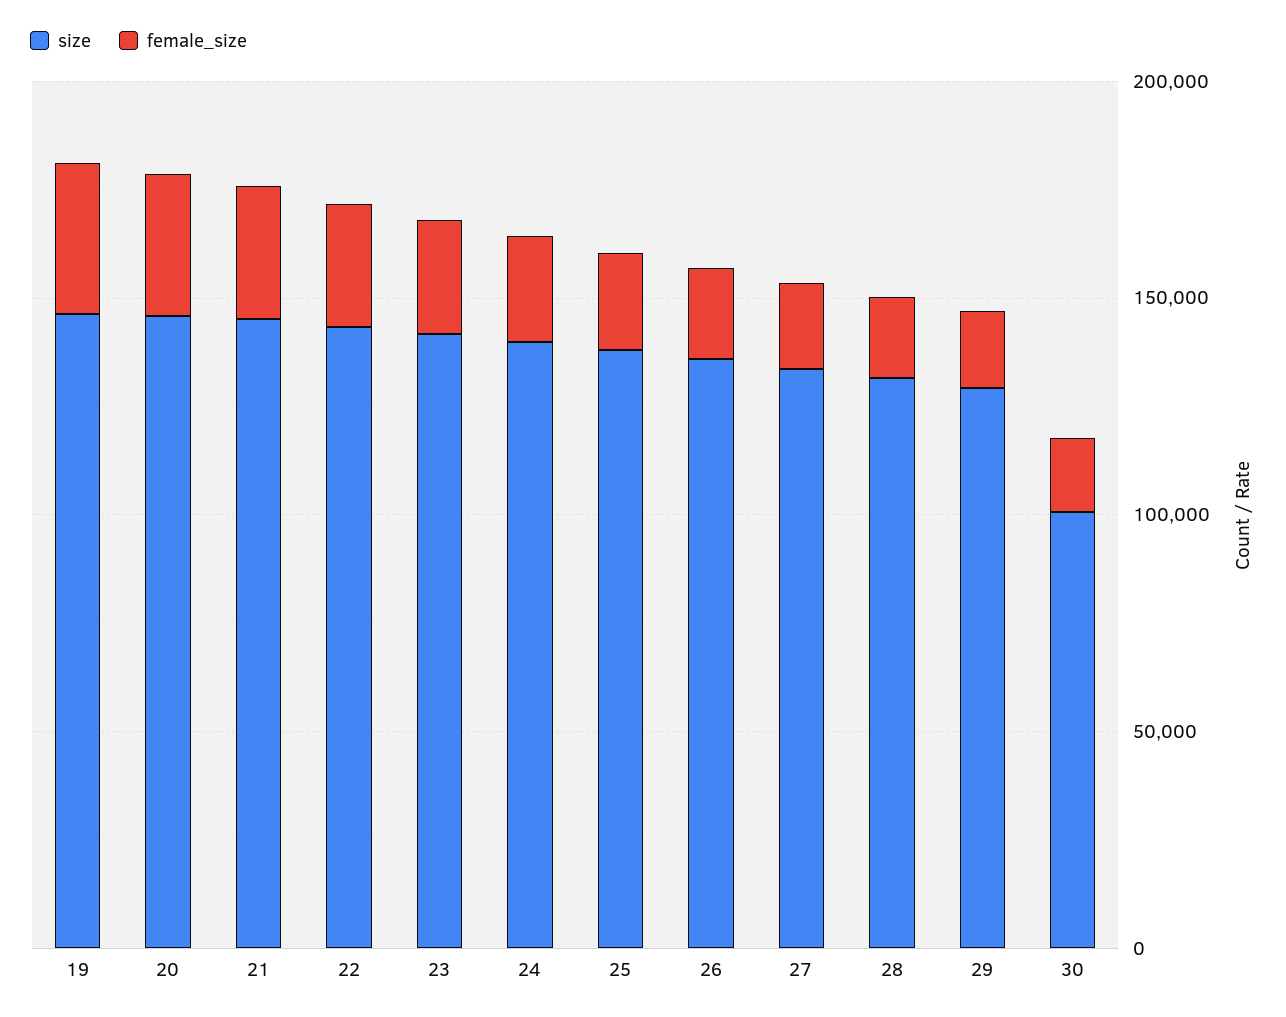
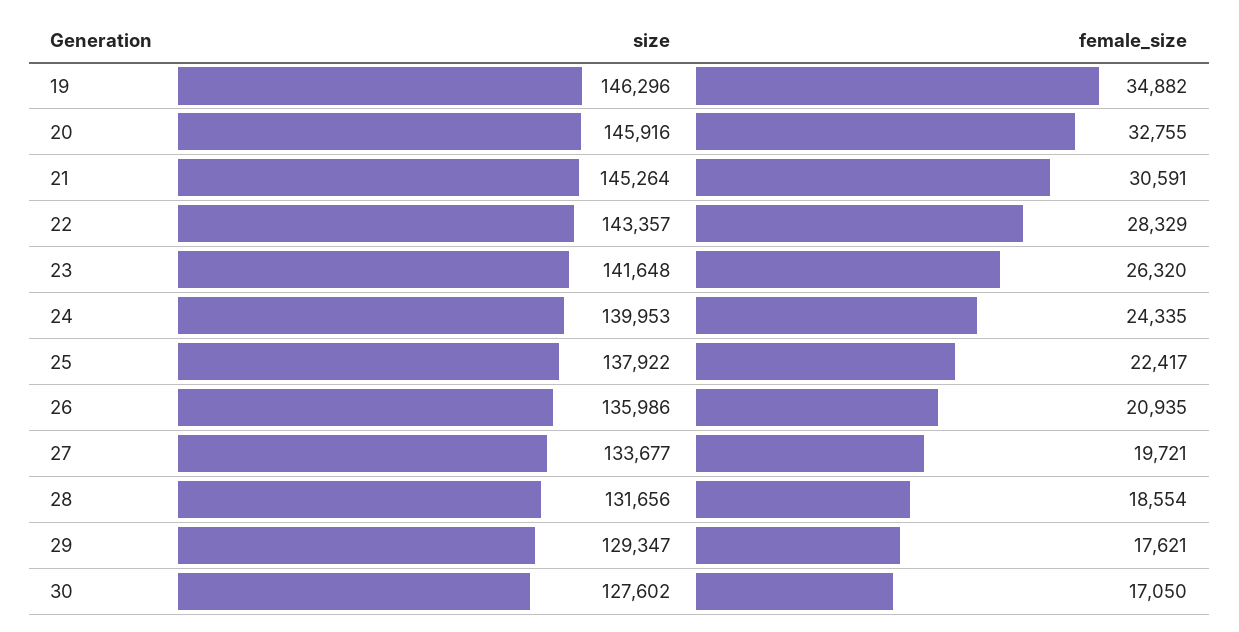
  {
    "size": {
      "19": 146296,
      "20": 145916,
      "21": 145264,
      "22": 143357,
      "23": 141648,
      "24": 139953,
      "25": 137922,
      "26": 135986,
      "27": 133677,
      "28": 131656,
      "29": 129347,
-     "30": 100000
+     "30": 127602
    },
    "female_size": {
      "19": 34882,
      "20": 32755,
      "21": 30591,
      "22": 28329,
      "23": 26320,
      "24": 24335,
      "25": 22417,
      "26": 20935,
      "27": 19721,
      "28": 18554,
      "29": 17621,
      "30": 17050
    }
  }

